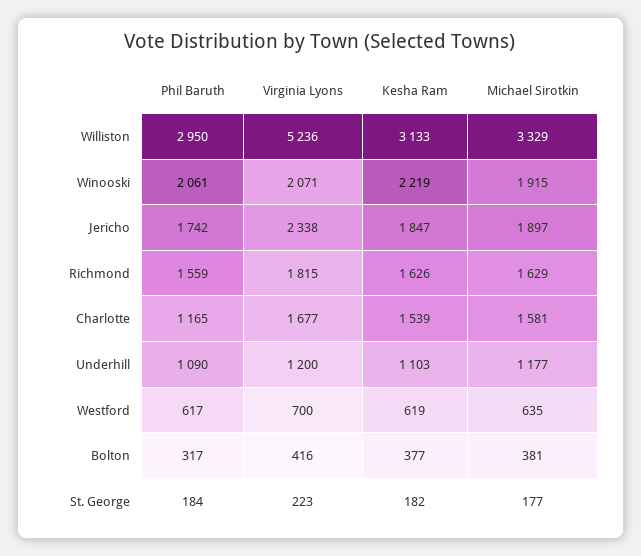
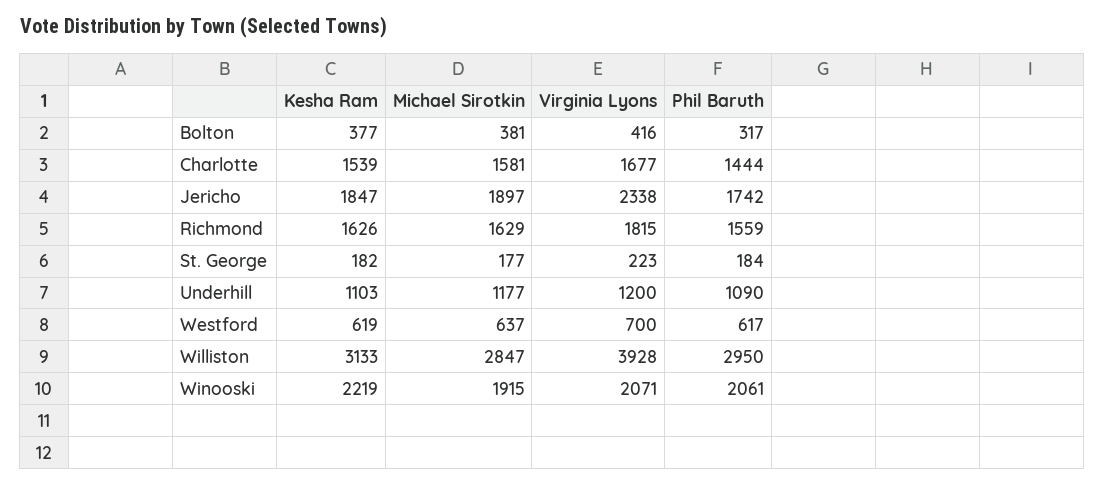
  {
    "Phil Baruth": {
      "Williston": 2950,
      "Winooski": 2061,
      "Jericho": 1742,
      "Richmond": 1559,
-     "Charlotte": 1165,
+     "Charlotte": 1444,
      "Underhill": 1090,
      "Westford": 617,
      "Bolton": 317,
      "St. George": 184
    },
    "Virginia Lyons": {
-     "Williston": 5236,
+     "Williston": 3928,
      "Winooski": 2071,
      "Jericho": 2338,
      "Richmond": 1815,
      "Charlotte": 1677,
      "Underhill": 1200,
      "Westford": 700,
      "Bolton": 416,
      "St. George": 223
    },
    "Kesha Ram": {
      "Williston": 3133,
      "Winooski": 2219,
      "Jericho": 1847,
      "Richmond": 1626,
      "Charlotte": 1539,
      "Underhill": 1103,
      "Westford": 619,
      "Bolton": 377,
      "St. George": 182
    },
    "Michael Sirotkin": {
-     "Williston": 3329,
+     "Williston": 2847,
      "Winooski": 1915,
      "Jericho": 1897,
      "Richmond": 1629,
      "Charlotte": 1581,
      "Underhill": 1177,
-     "Westford": 635,
+     "Westford": 637,
      "Bolton": 381,
      "St. George": 177
    }
  }

